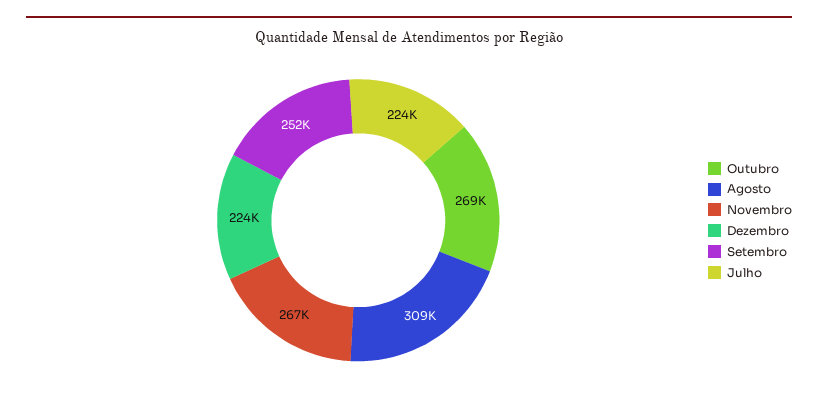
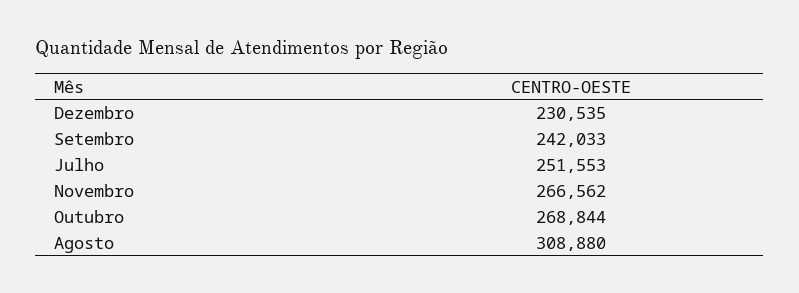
  {
    "Outubro": 268844,
    "Agosto": 308880,
    "Novembro": 266562,
-   "Dezembro": 224000,
+   "Dezembro": 230535,
-   "Setembro": 252000,
+   "Setembro": 242033,
-   "Julho": 224000
+   "Julho": 251553
  }

